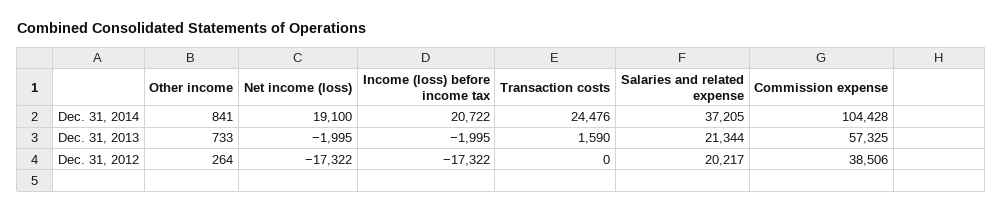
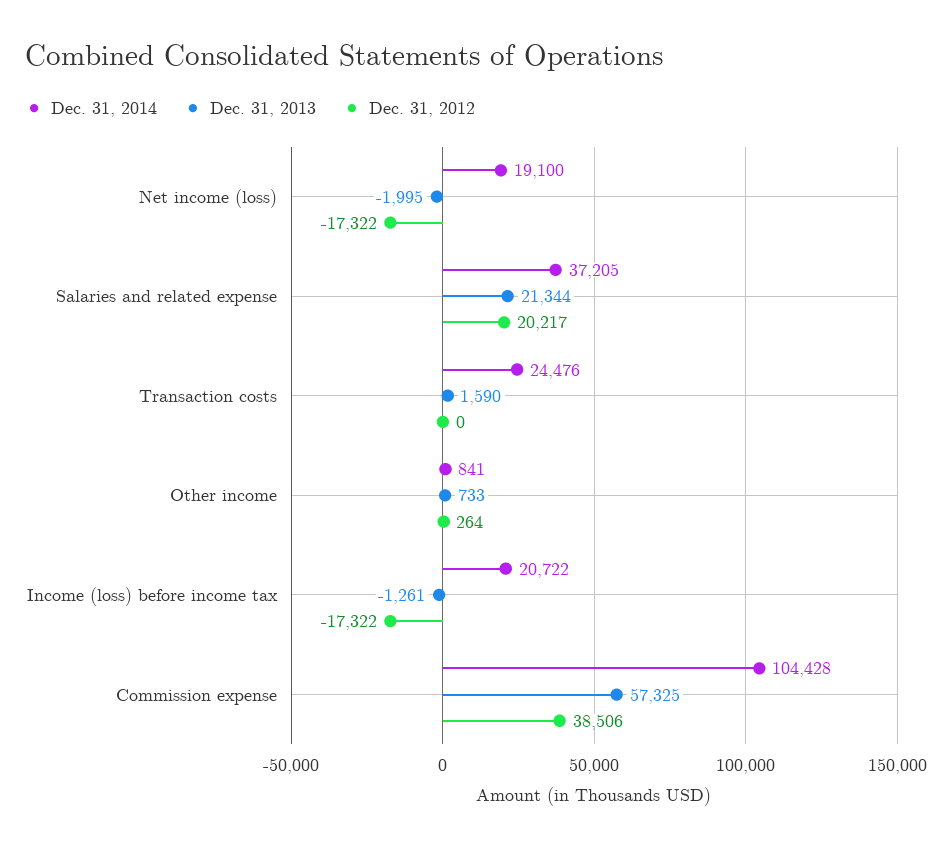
  {
    "Dec. 31, 2014": {
      "Other income": 841,
      "Net income (loss)": 19100,
      "Income (loss) before income tax": 20722,
      "Transaction costs": 24476,
      "Salaries and related expense": 37205,
      "Commission expense": 104428
    },
    "Dec. 31, 2013": {
      "Other income": 733,
      "Net income (loss)": -1995,
-     "Income (loss) before income tax": -1995,
+     "Income (loss) before income tax": -1261,
      "Transaction costs": 1590,
      "Salaries and related expense": 21344,
      "Commission expense": 57325
    },
    "Dec. 31, 2012": {
      "Other income": 264,
      "Net income (loss)": -17322,
      "Income (loss) before income tax": -17322,
      "Transaction costs": 0,
      "Salaries and related expense": 20217,
      "Commission expense": 38506
    }
  }

